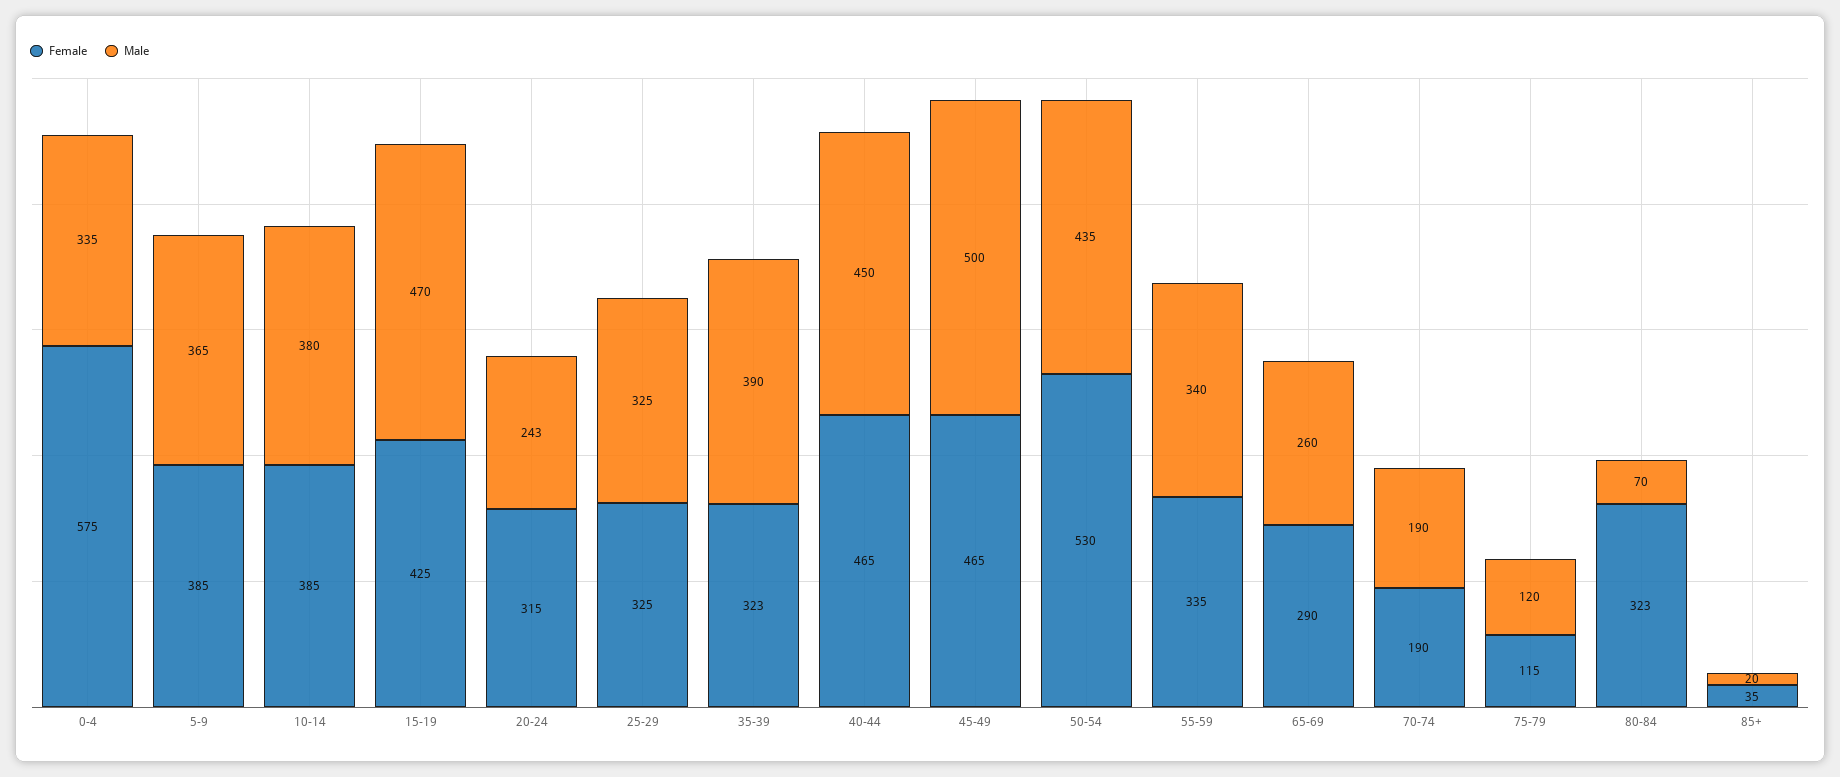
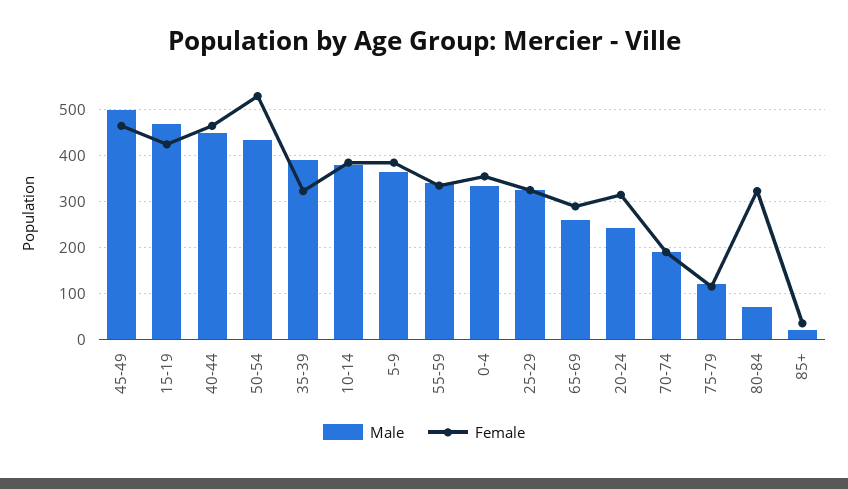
  {
    "Female": {
-     "0-4": 575,
+     "0-4": 360,
      "5-9": 385,
      "10-14": 385,
      "15-19": 425,
      "20-24": 315,
      "25-29": 325,
      "35-39": 323,
      "40-44": 465,
      "45-49": 465,
      "50-54": 530,
      "55-59": 335,
      "65-69": 290,
      "70-74": 190,
      "75-79": 115,
      "80-84": 323,
      "85+": 35
    },
    "Male": {
      "0-4": 335,
      "5-9": 365,
      "10-14": 380,
      "15-19": 470,
      "20-24": 243,
      "25-29": 325,
      "35-39": 390,
      "40-44": 450,
      "45-49": 500,
      "50-54": 435,
      "55-59": 340,
      "65-69": 260,
      "70-74": 190,
      "75-79": 120,
      "80-84": 70,
      "85+": 20
    }
  }

